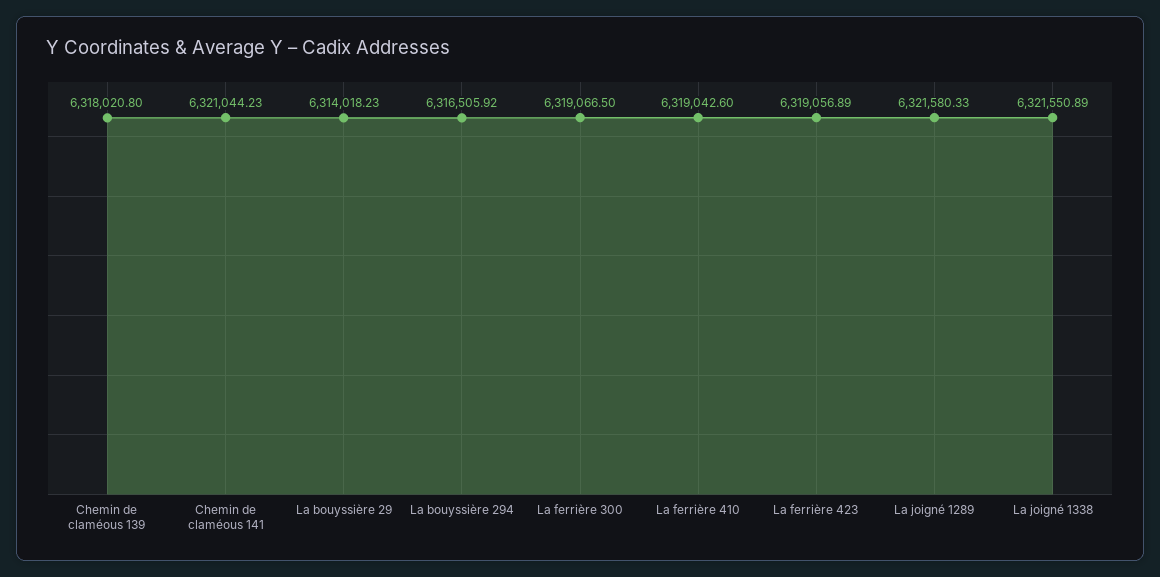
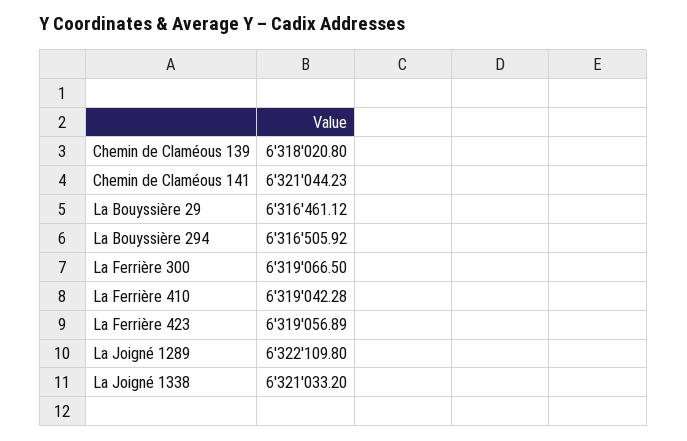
  {
    "Chemin de claméous 139": 6318020.8,
    "Chemin de claméous 141": 6321044.23,
-   "La bouyssière 29": 6314018.23,
+   "La bouyssière 29": 6316461.12,
    "La bouyssière 294": 6316505.92,
    "La ferrière 300": 6319066.5,
-   "La ferrière 410": 6319042.6,
+   "La ferrière 410": 6319042.28,
    "La ferrière 423": 6319056.89,
-   "La joigné 1289": 6321580.33,
+   "La joigné 1289": 6322109.8,
-   "La joigné 1338": 6321550.89
+   "La joigné 1338": 6321033.2
  }

